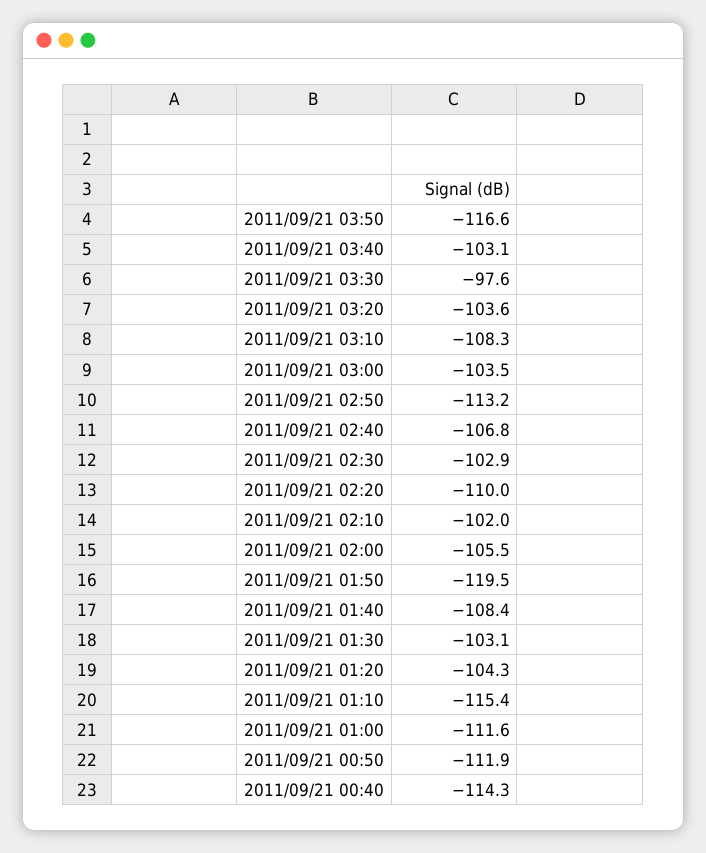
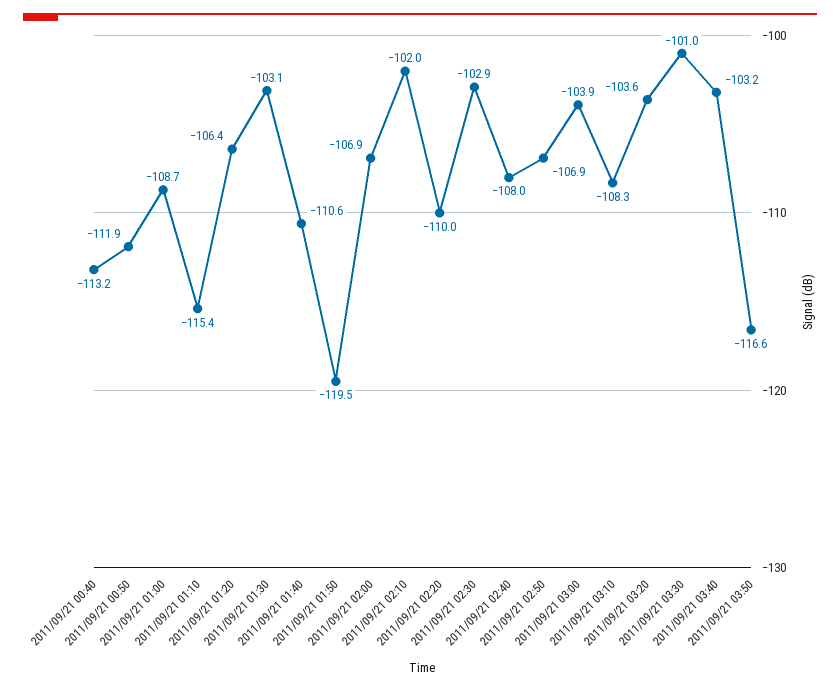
  {
    "2011/09/21 03:50": -116.6,
-   "2011/09/21 03:40": -103.1,
+   "2011/09/21 03:40": -103.2,
-   "2011/09/21 03:30": -97.6,
+   "2011/09/21 03:30": -101,
    "2011/09/21 03:20": -103.6,
    "2011/09/21 03:10": -108.3,
-   "2011/09/21 03:00": -103.5,
+   "2011/09/21 03:00": -103.9,
-   "2011/09/21 02:50": -113.2,
+   "2011/09/21 02:50": -106.9,
-   "2011/09/21 02:40": -106.8,
+   "2011/09/21 02:40": -108,
    "2011/09/21 02:30": -102.9,
    "2011/09/21 02:20": -110,
    "2011/09/21 02:10": -102,
-   "2011/09/21 02:00": -105.5,
+   "2011/09/21 02:00": -106.9,
    "2011/09/21 01:50": -119.5,
-   "2011/09/21 01:40": -108.4,
+   "2011/09/21 01:40": -110.6,
    "2011/09/21 01:30": -103.1,
-   "2011/09/21 01:20": -104.3,
+   "2011/09/21 01:20": -106.4,
    "2011/09/21 01:10": -115.4,
-   "2011/09/21 01:00": -111.6,
+   "2011/09/21 01:00": -108.7,
    "2011/09/21 00:50": -111.9,
-   "2011/09/21 00:40": -114.3
+   "2011/09/21 00:40": -113.2
  }

